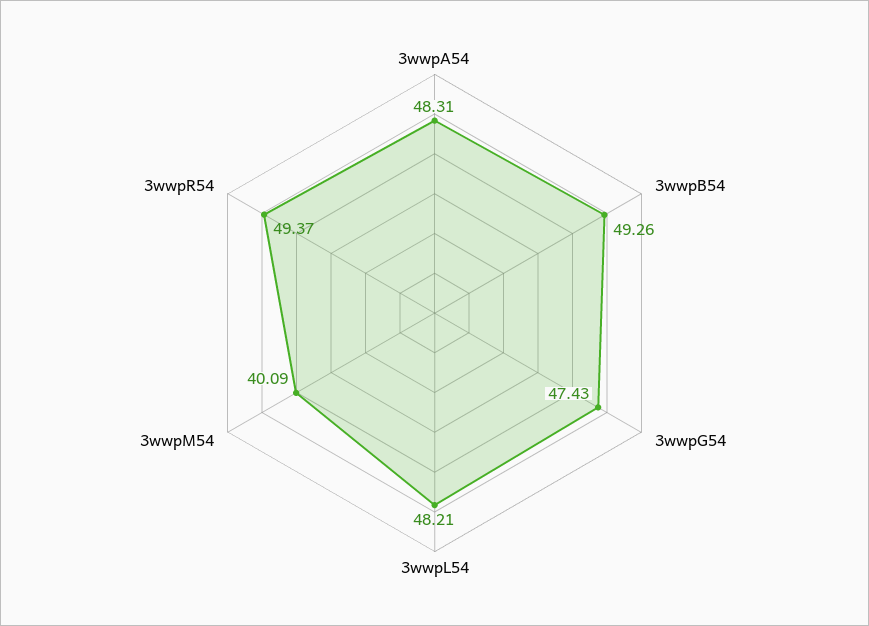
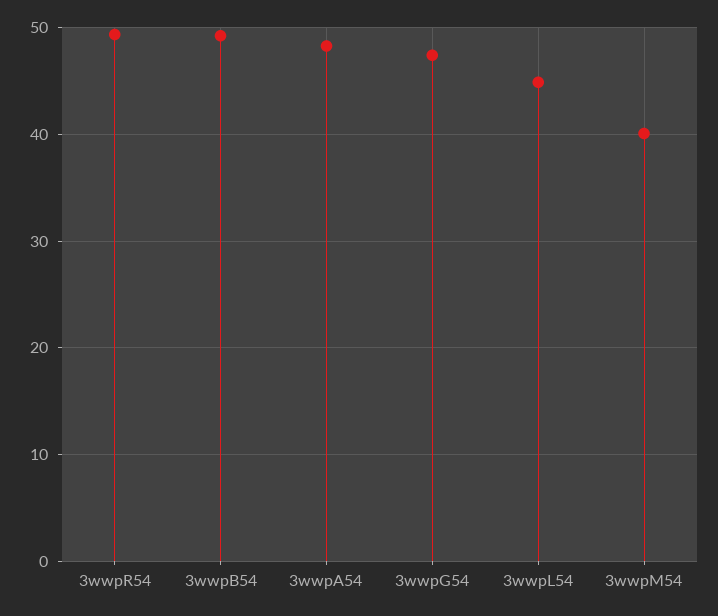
  {
    "3wwpA54": 48.31,
    "3wwpB54": 49.26,
    "3wwpG54": 47.43,
-   "3wwpL54": 48.21,
+   "3wwpL54": 45,
    "3wwpM54": 40.09,
    "3wwpR54": 49.37
  }

